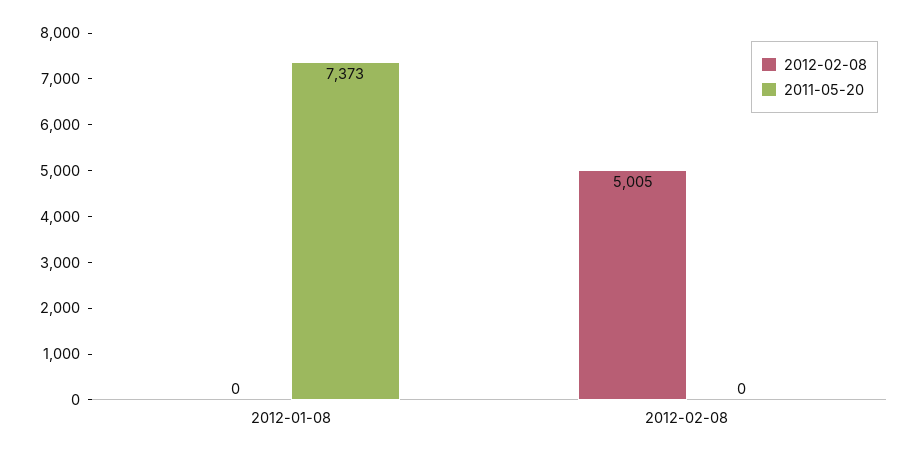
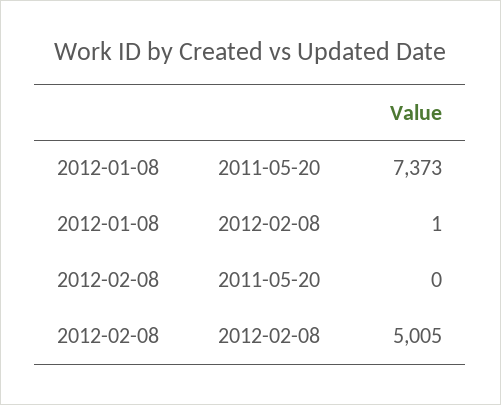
  {
    "2012-02-08": {
-     "2012-01-08": 0,
+     "2012-01-08": 1,
      "2012-02-08": 5005
    },
    "2011-05-20": {
      "2012-01-08": 7373,
      "2012-02-08": 0
    }
  }

